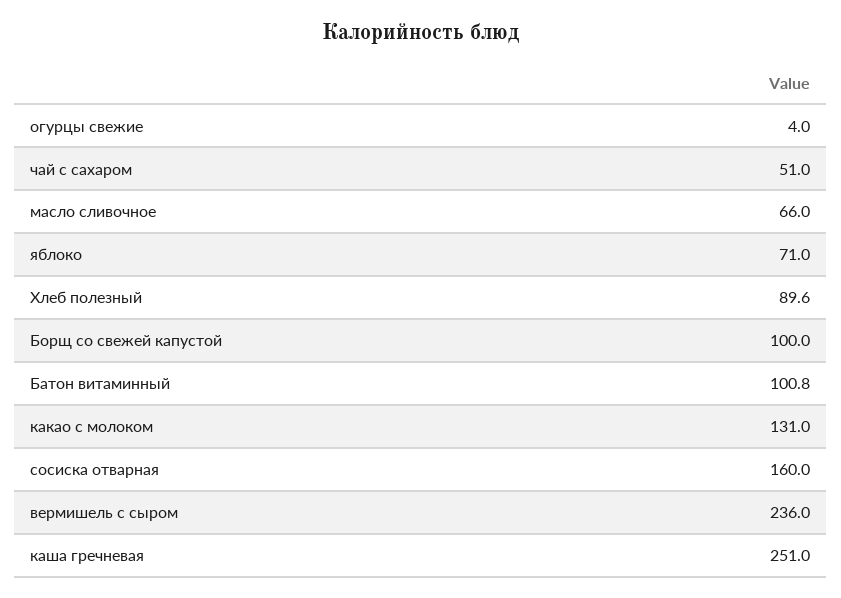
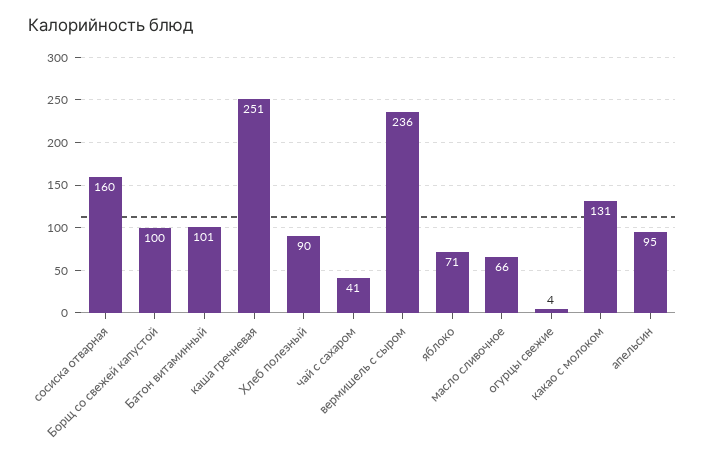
  {
    "огурцы свежие": 4,
-   "чай с сахаром": 51,
+   "чай с сахаром": 41,
    "масло сливочное": 66,
    "яблоко": 71,
    "Хлеб полезный": 89.6,
    "Борщ со свежей капустой": 100,
    "Батон витаминный": 100.8,
    "какао с молоком": 131,
    "сосиска отварная": 160,
    "вермишель с сыром": 236,
-   "каша гречневая": 251
+   "каша гречневая": 251,
+   "апельсин": 95
  }

